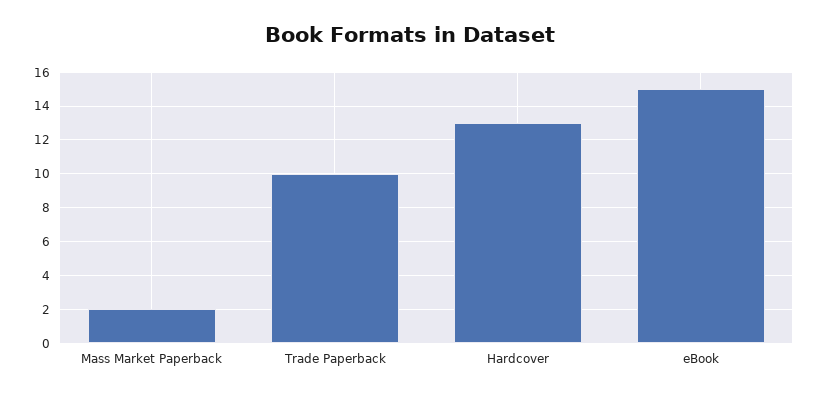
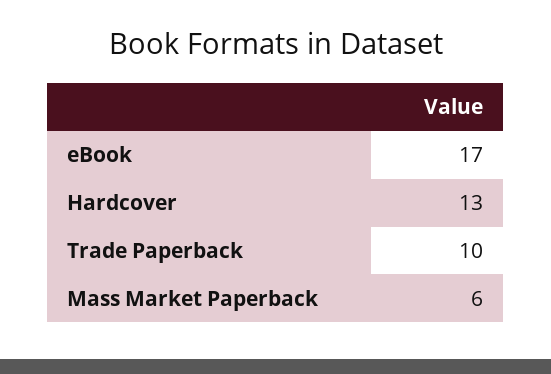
  {
-   "Mass Market Paperback": 2,
+   "Mass Market Paperback": 6,
    "Trade Paperback": 10,
    "Hardcover": 13,
-   "eBook": 15
+   "eBook": 17
  }

